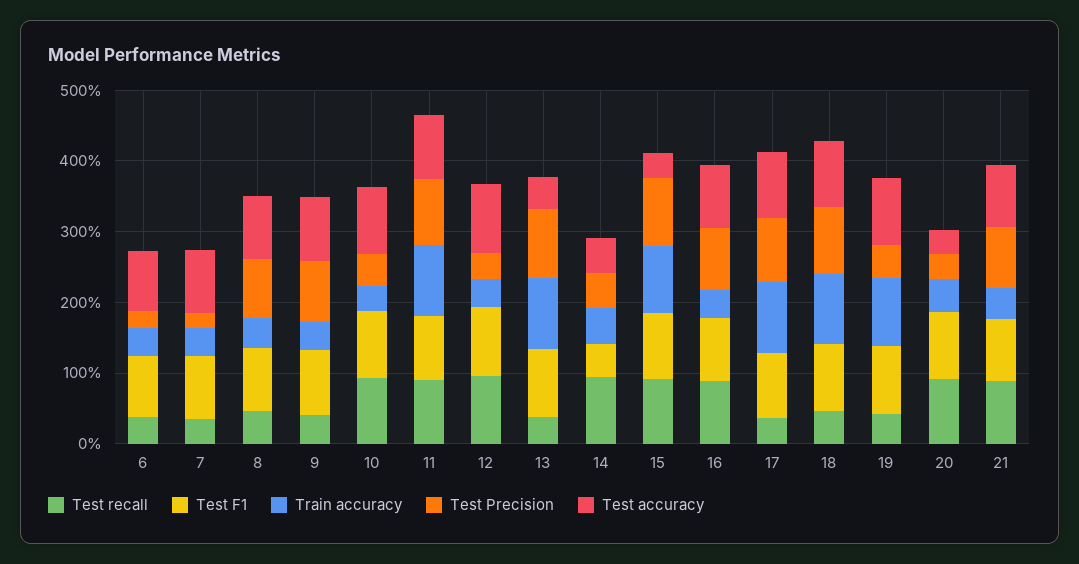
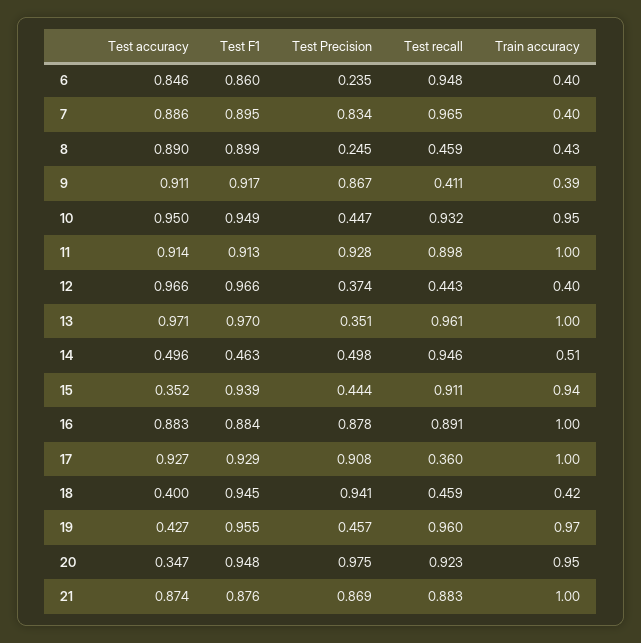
  {
    "Test recall": {
-     "6": 0.4,
+     "6": 0.948,
-     "7": 0.4,
+     "7": 0.965,
      "8": 0.459,
      "9": 0.411,
      "10": 0.932,
      "11": 0.898,
-     "12": 1,
+     "12": 0.443,
-     "13": 0.4,
+     "13": 0.961,
      "14": 0.946,
      "15": 0.911,
      "16": 0.891,
      "17": 0.36,
      "18": 0.459,
-     "19": 0.4,
+     "19": 0.96,
      "20": 0.923,
      "21": 0.883
    },
    "Test F1": {
      "6": 0.86,
      "7": 0.895,
      "8": 0.899,
      "9": 0.917,
      "10": 0.949,
      "11": 0.913,
      "12": 0.966,
      "13": 0.97,
      "14": 0.463,
      "15": 0.939,
      "16": 0.884,
      "17": 0.929,
      "18": 0.945,
      "19": 0.955,
      "20": 0.948,
      "21": 0.876
    },
    "Train accuracy": {
      "6": 0.4,
      "7": 0.4,
      "8": 0.43,
      "9": 0.39,
-     "10": 0.4,
+     "10": 0.95,
      "11": 1,
      "12": 0.4,
      "13": 1,
      "14": 0.51,
      "15": 0.94,
-     "16": 0.4,
+     "16": 1,
      "17": 1,
-     "18": 1,
+     "18": 0.42,
      "19": 0.97,
-     "20": 0.4,
+     "20": 0.95,
-     "21": 0.4
+     "21": 1
    },
    "Test Precision": {
      "6": 0.235,
-     "7": 0.2,
+     "7": 0.834,
-     "8": 0.8,
+     "8": 0.245,
      "9": 0.867,
      "10": 0.447,
      "11": 0.928,
      "12": 0.374,
-     "13": 1,
+     "13": 0.351,
      "14": 0.498,
-     "15": 1,
+     "15": 0.444,
      "16": 0.878,
      "17": 0.908,
      "18": 0.941,
      "19": 0.457,
-     "20": 0.4,
+     "20": 0.975,
      "21": 0.869
    },
    "Test accuracy": {
      "6": 0.846,
      "7": 0.886,
      "8": 0.89,
      "9": 0.911,
      "10": 0.95,
      "11": 0.914,
      "12": 0.966,
-     "13": 0.4,
+     "13": 0.971,
      "14": 0.496,
      "15": 0.352,
      "16": 0.883,
      "17": 0.927,
-     "18": 1,
+     "18": 0.4,
-     "19": 1,
+     "19": 0.427,
      "20": 0.347,
      "21": 0.874
    }
  }

